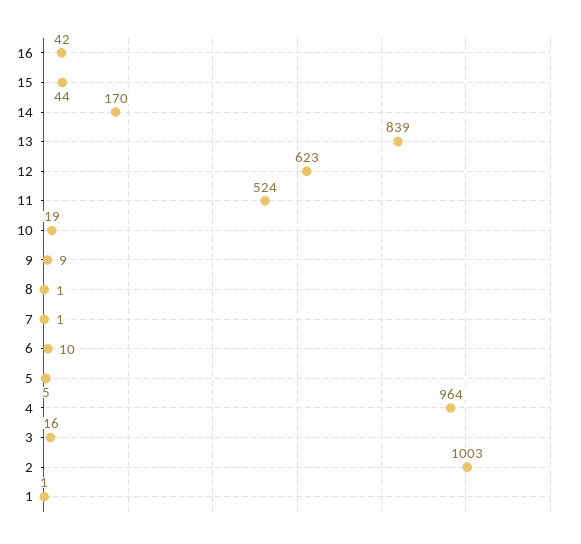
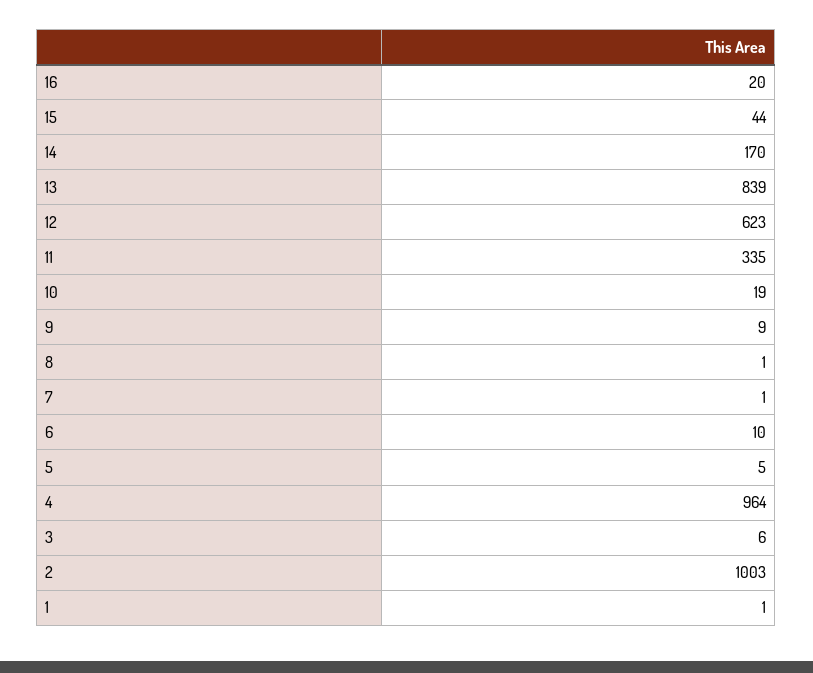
  {
-   "16": 42,
+   "16": 20,
    "15": 44,
    "14": 170,
    "13": 839,
    "12": 623,
-   "11": 524,
+   "11": 335,
    "10": 19,
    "9": 9,
    "8": 1,
    "7": 1,
    "6": 10,
    "5": 5,
    "4": 964,
-   "3": 16,
+   "3": 6,
    "2": 1003,
    "1": 1
  }

